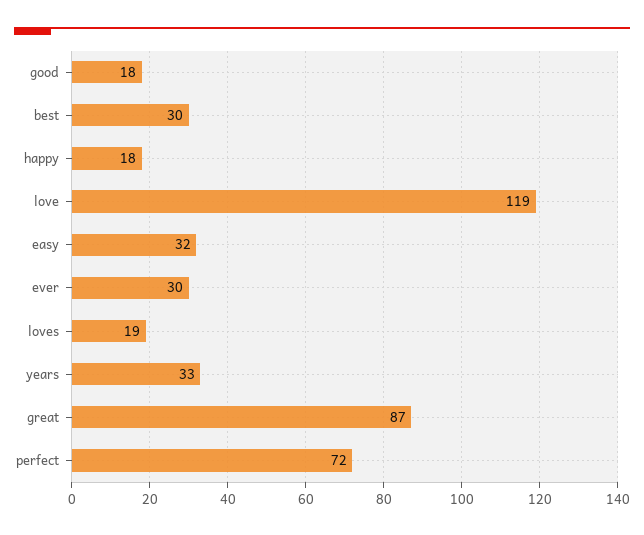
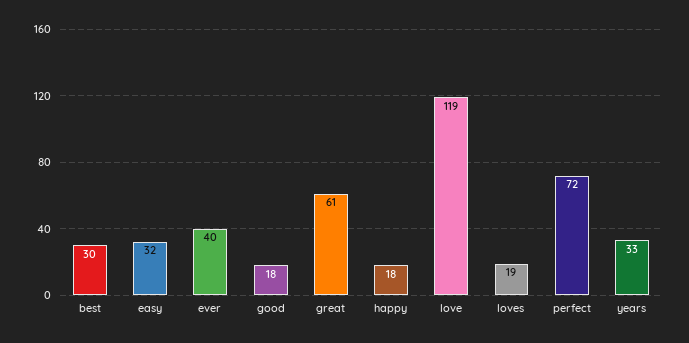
  {
    "good": 18,
    "best": 30,
    "happy": 18,
    "love": 119,
    "easy": 32,
-   "ever": 30,
+   "ever": 40,
    "loves": 19,
    "years": 33,
-   "great": 87,
+   "great": 61,
    "perfect": 72
  }

